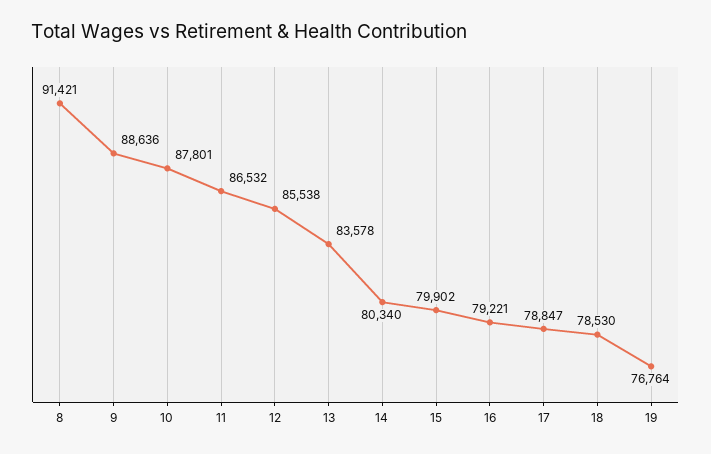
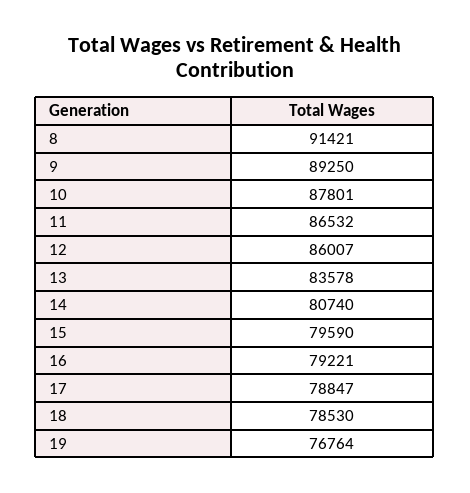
  {
    "8": 91421,
-   "9": 88636,
+   "9": 89250,
    "10": 87801,
    "11": 86532,
-   "12": 85538,
+   "12": 86007,
    "13": 83578,
-   "14": 80340,
+   "14": 80740,
-   "15": 79902,
+   "15": 79590,
    "16": 79221,
    "17": 78847,
    "18": 78530,
    "19": 76764
  }

